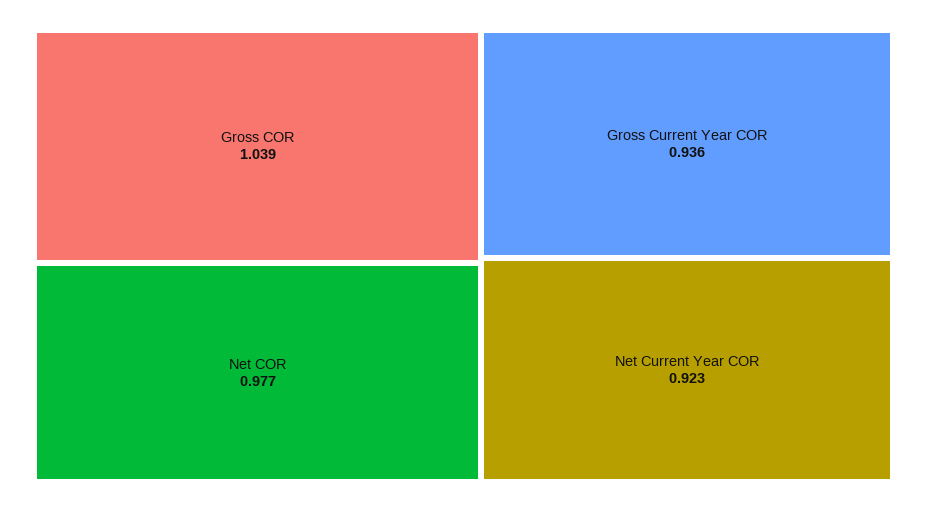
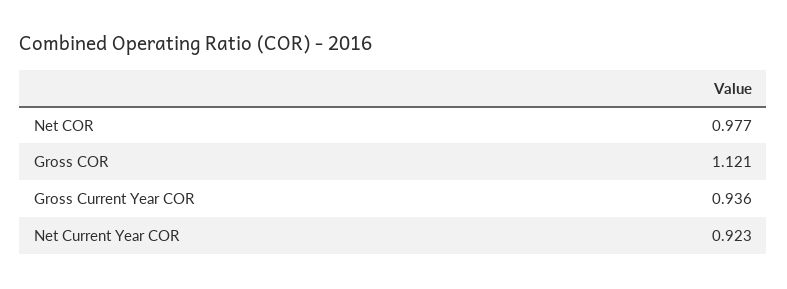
  {
-   "Gross COR": 1.039,
+   "Gross COR": 1.121,
    "Net COR": 0.977,
    "Gross Current Year COR": 0.936,
    "Net Current Year COR": 0.923
  }

